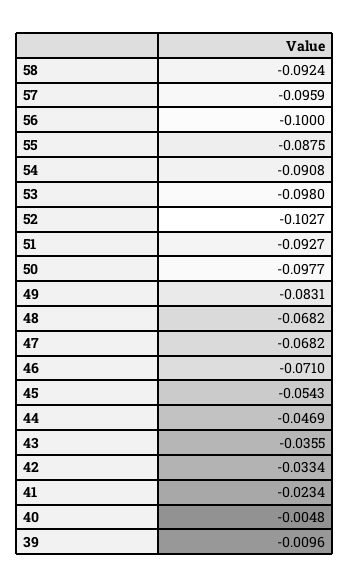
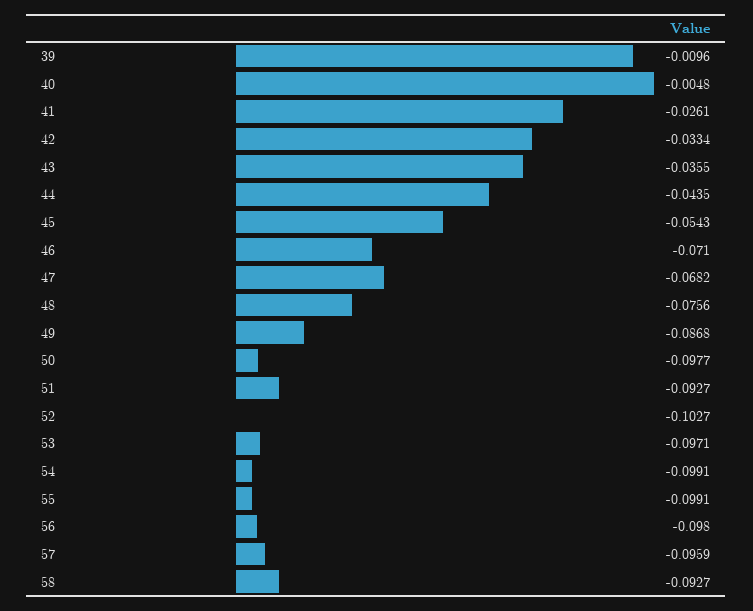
  {
-   "58": -0.0924,
+   "58": -0.0927,
    "57": -0.0959,
-   "56": -0.1,
+   "56": -0.098,
-   "55": -0.0875,
+   "55": -0.0991,
-   "54": -0.0908,
+   "54": -0.0991,
-   "53": -0.098,
+   "53": -0.0971,
    "52": -0.1027,
    "51": -0.0927,
    "50": -0.0977,
-   "49": -0.0831,
+   "49": -0.0868,
-   "48": -0.0682,
+   "48": -0.0756,
    "47": -0.0682,
    "46": -0.071,
    "45": -0.0543,
-   "44": -0.0469,
+   "44": -0.0435,
    "43": -0.0355,
    "42": -0.0334,
-   "41": -0.0234,
+   "41": -0.0261,
    "40": -0.0048,
    "39": -0.0096
  }

